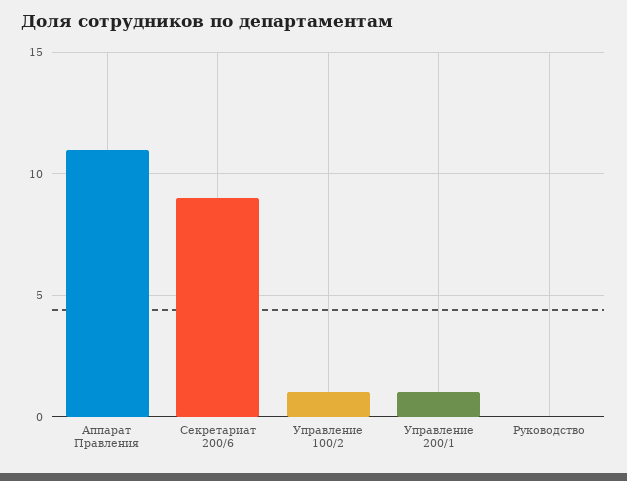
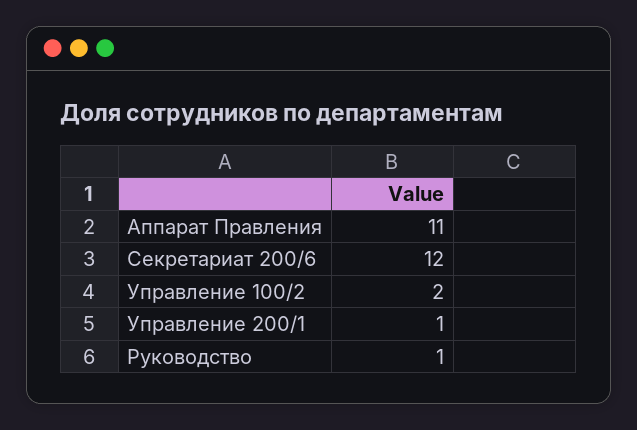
  {
    "Аппарат Правления": 11,
-   "Секретариат 200/6": 9,
+   "Секретариат 200/6": 12,
-   "Управление 100/2": 1,
+   "Управление 100/2": 2,
    "Управление 200/1": 1,
-   "Руководство": 0
+   "Руководство": 1
  }

